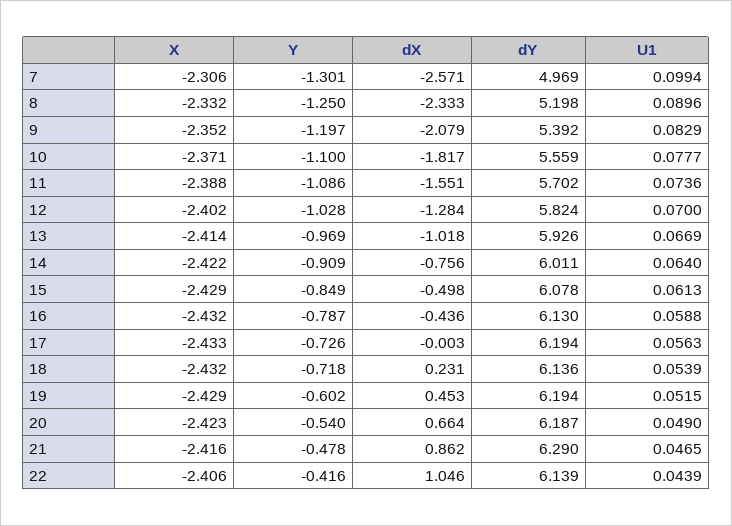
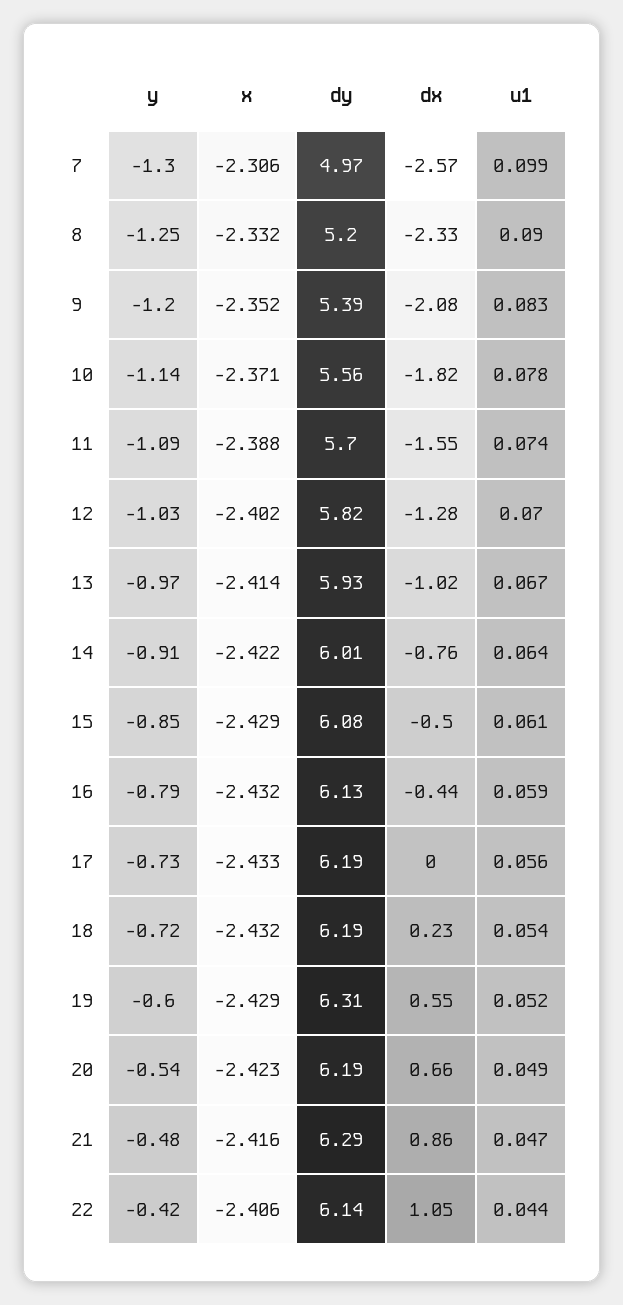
  {
    "X": {
      "7": -2.306,
      "8": -2.332,
      "9": -2.352,
      "10": -2.371,
      "11": -2.388,
      "12": -2.402,
      "13": -2.414,
      "14": -2.422,
      "15": -2.429,
      "16": -2.432,
      "17": -2.433,
      "18": -2.432,
      "19": -2.429,
      "20": -2.423,
      "21": -2.416,
      "22": -2.406
    },
    "Y": {
      "7": -1.301,
      "8": -1.25,
      "9": -1.197,
-     "10": -1.1,
+     "10": -1.14,
      "11": -1.086,
      "12": -1.028,
      "13": -0.969,
      "14": -0.909,
      "15": -0.849,
      "16": -0.787,
      "17": -0.726,
      "18": -0.718,
      "19": -0.602,
      "20": -0.54,
      "21": -0.478,
      "22": -0.416
    },
    "dX": {
      "7": -2.571,
      "8": -2.333,
      "9": -2.079,
      "10": -1.817,
      "11": -1.551,
      "12": -1.284,
      "13": -1.018,
      "14": -0.756,
      "15": -0.498,
      "16": -0.436,
      "17": -0.003,
      "18": 0.231,
-     "19": 0.453,
+     "19": 0.55,
      "20": 0.664,
      "21": 0.862,
      "22": 1.046
    },
    "dY": {
      "7": 4.969,
      "8": 5.198,
      "9": 5.392,
      "10": 5.559,
      "11": 5.702,
      "12": 5.824,
      "13": 5.926,
      "14": 6.011,
      "15": 6.078,
      "16": 6.13,
      "17": 6.194,
-     "18": 6.136,
+     "18": 6.19,
-     "19": 6.194,
+     "19": 6.31,
      "20": 6.187,
      "21": 6.29,
      "22": 6.139
    },
    "U1": {
      "7": 0.0994,
      "8": 0.0896,
      "9": 0.0829,
      "10": 0.0777,
      "11": 0.0736,
      "12": 0.07,
      "13": 0.0669,
      "14": 0.064,
      "15": 0.0613,
      "16": 0.0588,
      "17": 0.0563,
      "18": 0.0539,
      "19": 0.0515,
      "20": 0.049,
      "21": 0.0465,
      "22": 0.0439
    }
  }

